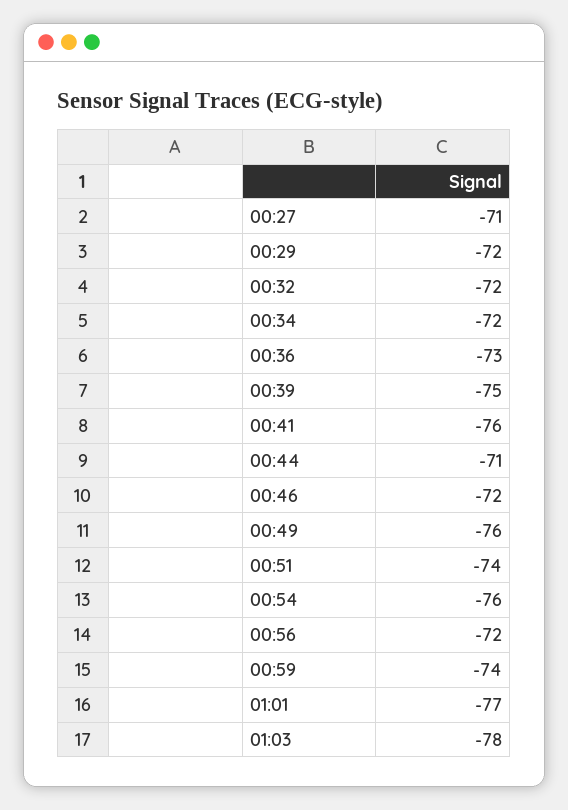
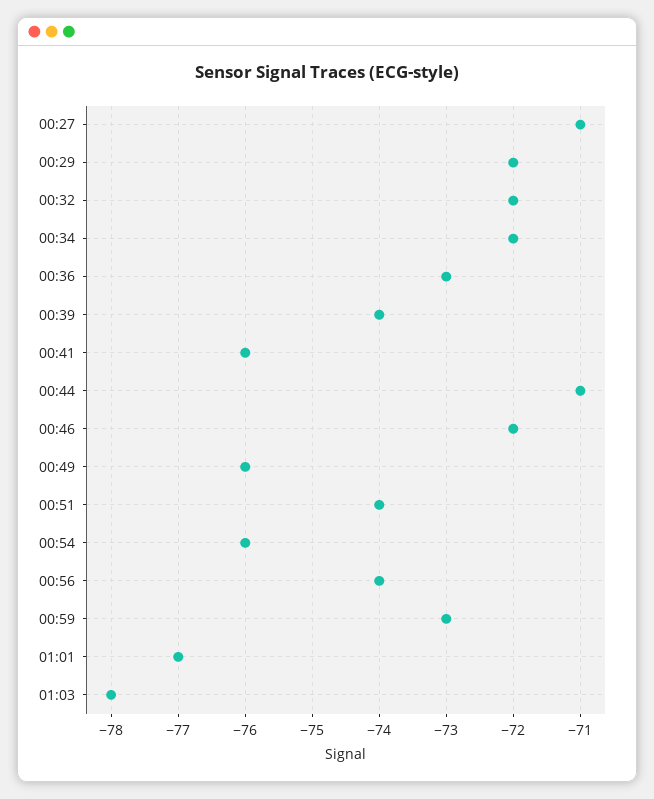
  {
    "00:27": -71,
    "00:29": -72,
    "00:32": -72,
    "00:34": -72,
    "00:36": -73,
-   "00:39": -75,
+   "00:39": -74,
    "00:41": -76,
    "00:44": -71,
    "00:46": -72,
    "00:49": -76,
    "00:51": -74,
    "00:54": -76,
-   "00:56": -72,
+   "00:56": -74,
-   "00:59": -74,
+   "00:59": -73,
    "01:01": -77,
    "01:03": -78
  }

